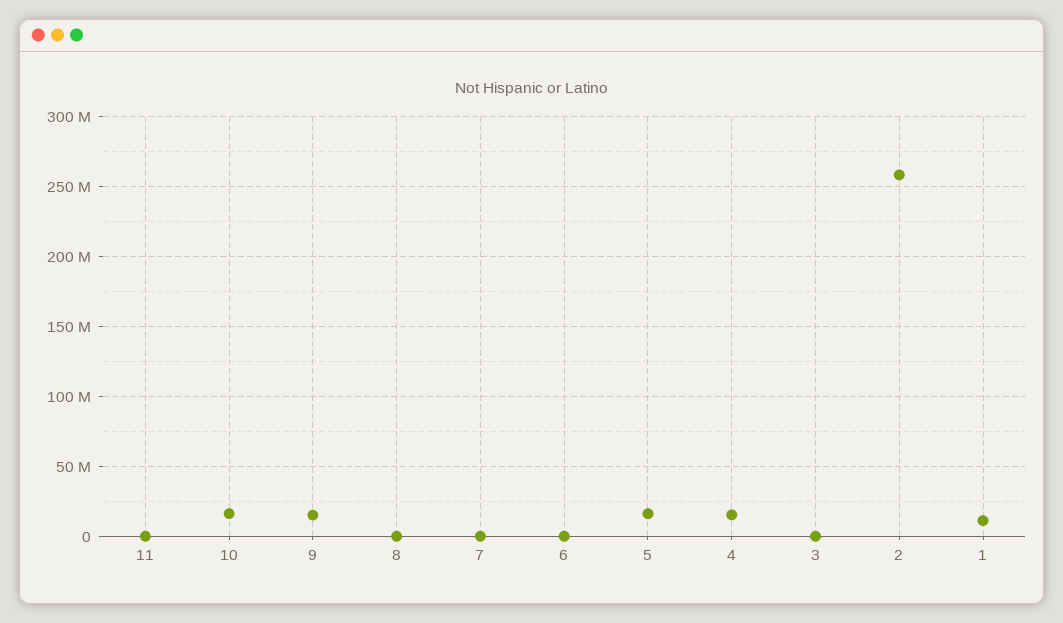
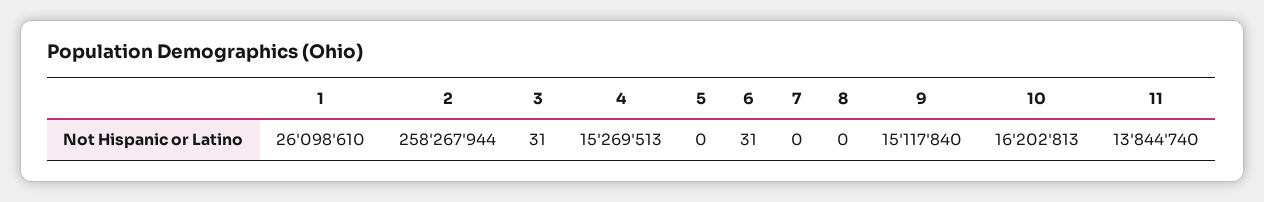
  {
-   "11": 0,
+   "11": 13844740,
    "10": 16202813,
    "9": 15117840,
    "8": 0,
    "7": 0,
    "6": 31,
-   "5": 15000000,
+   "5": 0,
    "4": 15269513,
    "3": 31,
    "2": 258267944,
-   "1": 10000000
+   "1": 26098610
  }

